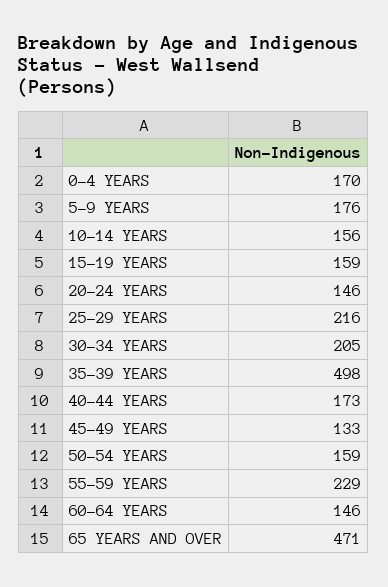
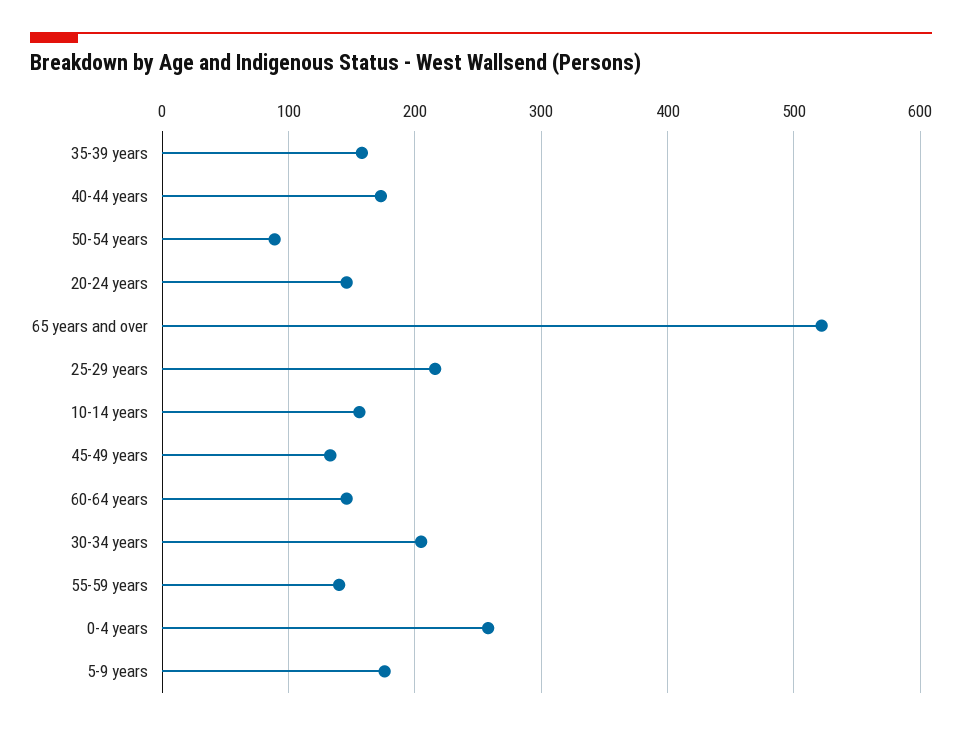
  {
-   "0-4 YEARS": 170,
+   "0-4 YEARS": 260,
    "5-9 YEARS": 176,
    "10-14 YEARS": 156,
-   "15-19 YEARS": 159,
    "20-24 YEARS": 146,
    "25-29 YEARS": 216,
    "30-34 YEARS": 205,
-   "35-39 YEARS": 498,
+   "35-39 YEARS": 160,
    "40-44 YEARS": 173,
    "45-49 YEARS": 133,
-   "50-54 YEARS": 159,
+   "50-54 YEARS": 90,
-   "55-59 YEARS": 229,
+   "55-59 YEARS": 140,
    "60-64 YEARS": 146,
-   "65 YEARS AND OVER": 471
+   "65 YEARS AND OVER": 520
  }

